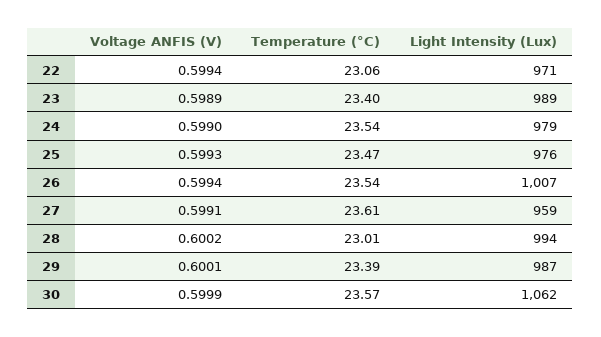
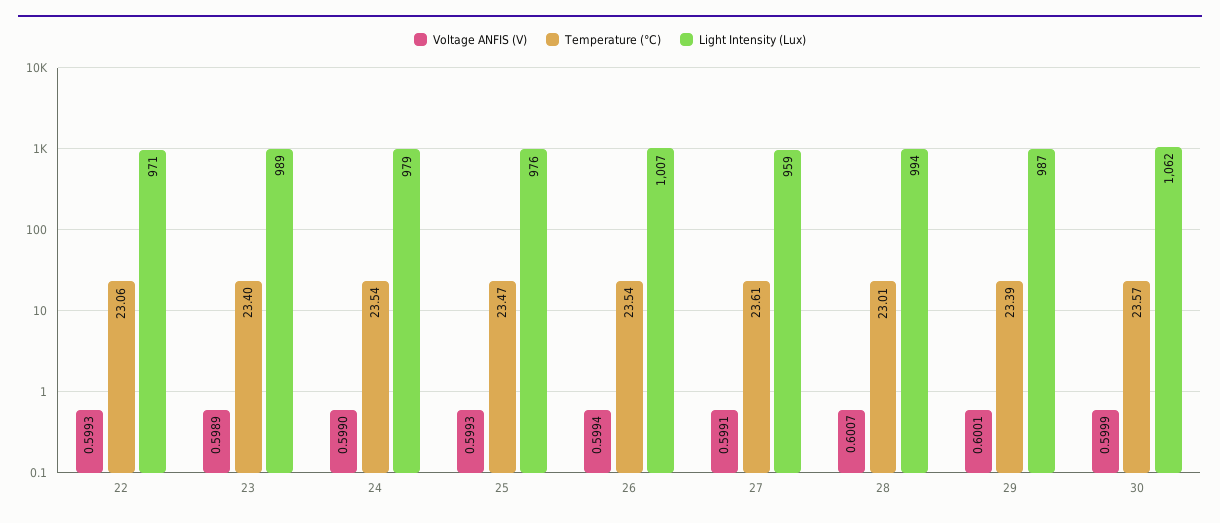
  {
    "Voltage ANFIS (V)": {
-     "22": 0.5994,
+     "22": 0.5993,
      "23": 0.5989,
      "24": 0.599,
      "25": 0.5993,
      "26": 0.5994,
      "27": 0.5991,
-     "28": 0.6002,
+     "28": 0.6007,
      "29": 0.6001,
      "30": 0.5999
    },
    "Temperature (°C)": {
      "22": 23.06,
      "23": 23.4,
      "24": 23.54,
      "25": 23.47,
      "26": 23.54,
      "27": 23.61,
      "28": 23.01,
      "29": 23.39,
      "30": 23.57
    },
    "Light Intensity (Lux)": {
      "22": 971,
      "23": 989,
      "24": 979,
      "25": 976,
      "26": 1007,
      "27": 959,
      "28": 994,
      "29": 987,
      "30": 1062
    }
  }

